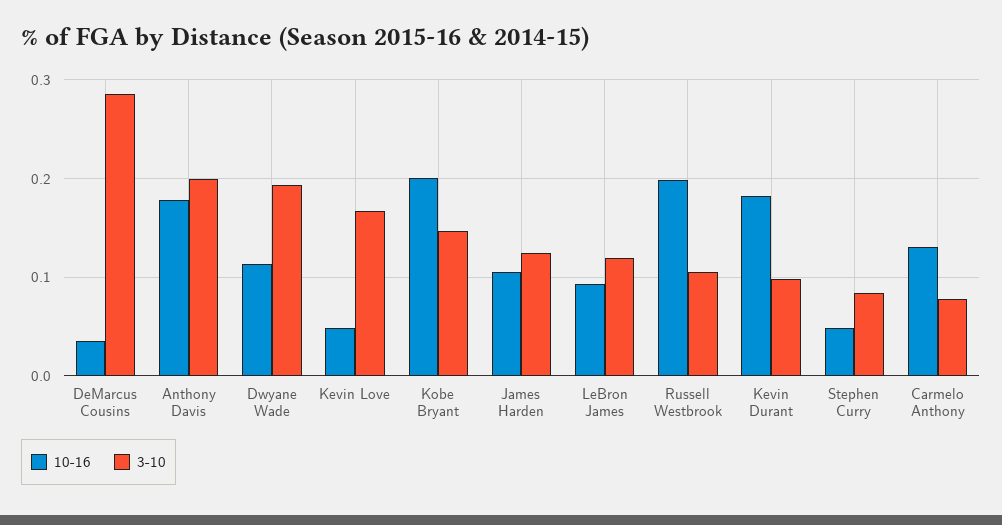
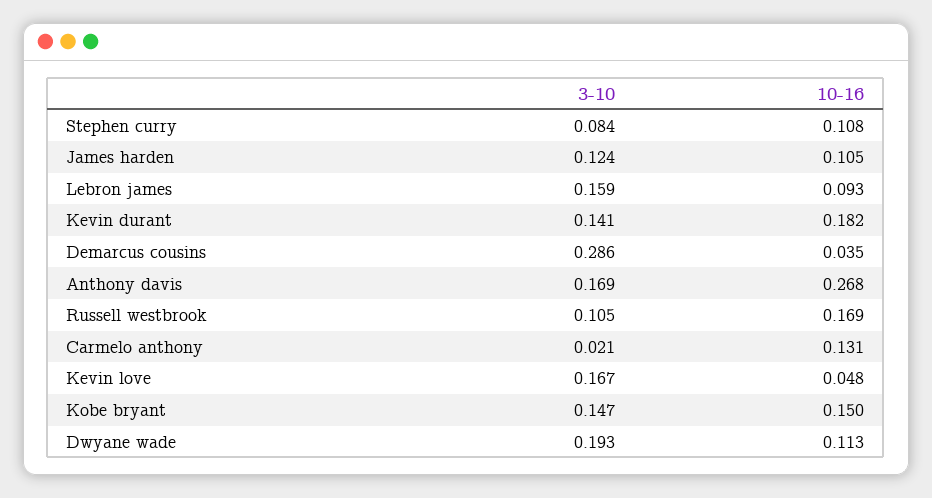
  {
    "10-16": {
      "DeMarcus Cousins": 0.035,
-     "Anthony Davis": 0.18,
+     "Anthony Davis": 0.268,
      "Dwyane Wade": 0.113,
      "Kevin Love": 0.048,
-     "Kobe Bryant": 0.2,
+     "Kobe Bryant": 0.15,
      "James Harden": 0.105,
      "LeBron James": 0.093,
-     "Russell Westbrook": 0.2,
+     "Russell Westbrook": 0.169,
      "Kevin Durant": 0.182,
-     "Stephen Curry": 0.05,
+     "Stephen Curry": 0.108,
      "Carmelo Anthony": 0.131
    },
    "3-10": {
      "DeMarcus Cousins": 0.286,
-     "Anthony Davis": 0.2,
+     "Anthony Davis": 0.169,
      "Dwyane Wade": 0.193,
      "Kevin Love": 0.167,
      "Kobe Bryant": 0.147,
      "James Harden": 0.124,
-     "LeBron James": 0.12,
+     "LeBron James": 0.159,
      "Russell Westbrook": 0.105,
-     "Kevin Durant": 0.1,
+     "Kevin Durant": 0.141,
      "Stephen Curry": 0.084,
-     "Carmelo Anthony": 0.08
+     "Carmelo Anthony": 0.021
    }
  }

